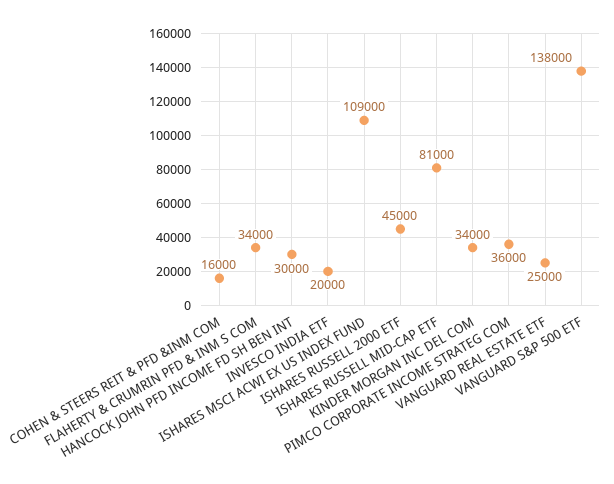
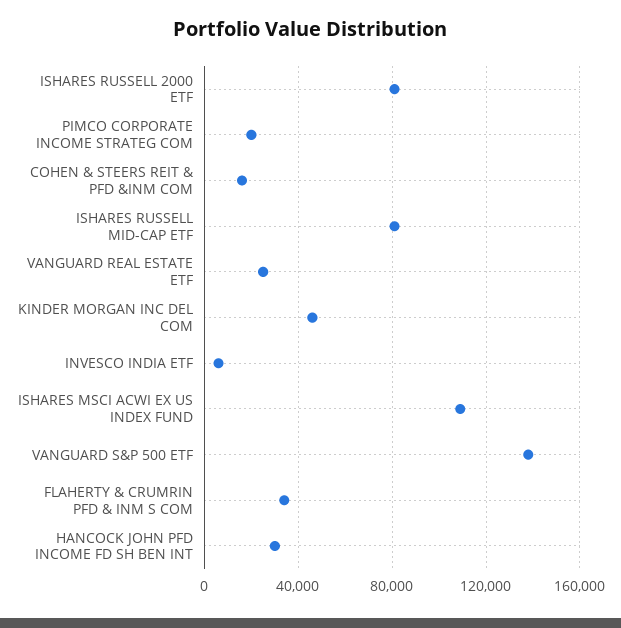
  {
    "COHEN & STEERS REIT & PFD &INM COM": 16000,
    "FLAHERTY & CRUMRIN PFD & INM S COM": 34000,
    "HANCOCK JOHN PFD INCOME FD SH BEN INT": 30000,
-   "INVESCO INDIA ETF": 20000,
+   "INVESCO INDIA ETF": 5000,
    "ISHARES MSCI ACWI EX US INDEX FUND": 109000,
-   "ISHARES RUSSELL 2000 ETF": 45000,
+   "ISHARES RUSSELL 2000 ETF": 80000,
    "ISHARES RUSSELL MID-CAP ETF": 81000,
-   "KINDER MORGAN INC DEL COM": 34000,
+   "KINDER MORGAN INC DEL COM": 45000,
-   "PIMCO CORPORATE INCOME STRATEG COM": 36000,
+   "PIMCO CORPORATE INCOME STRATEG COM": 20000,
    "VANGUARD REAL ESTATE ETF": 25000,
    "VANGUARD S&P 500 ETF": 138000
  }

